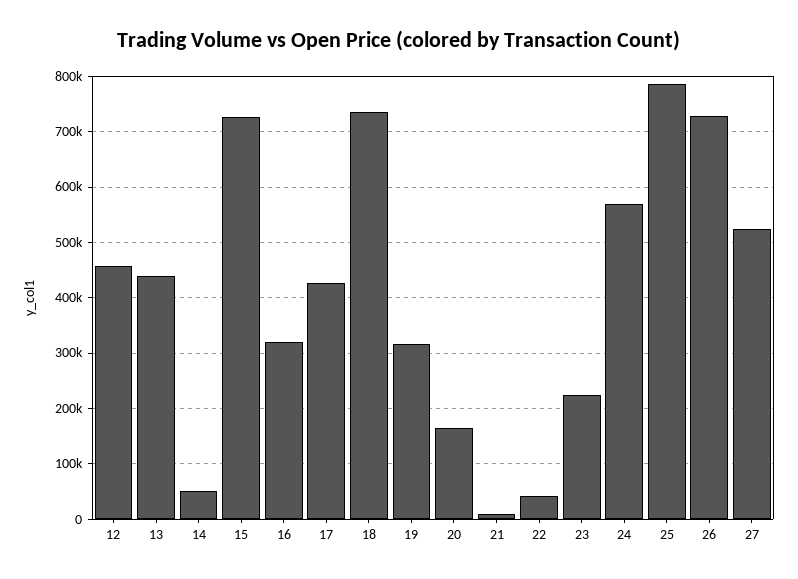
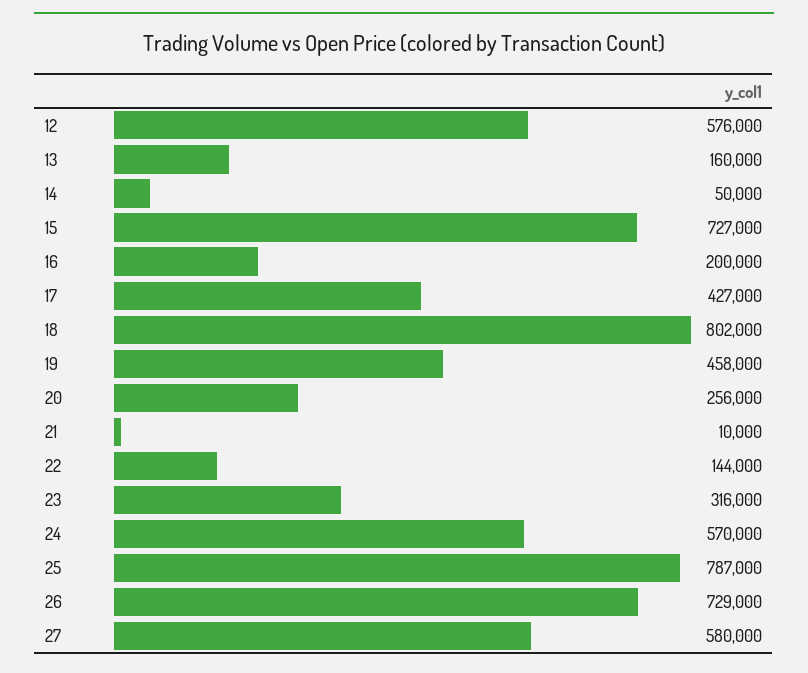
  {
-   "12": 460000,
+   "12": 576000,
-   "13": 440000,
+   "13": 160000,
    "14": 50000,
    "15": 727000,
-   "16": 320000,
+   "16": 200000,
    "17": 427000,
-   "18": 740000,
+   "18": 802000,
-   "19": 320000,
+   "19": 458000,
-   "20": 160000,
+   "20": 256000,
    "21": 10000,
-   "22": 40000,
+   "22": 144000,
-   "23": 220000,
+   "23": 316000,
    "24": 570000,
    "25": 787000,
    "26": 729000,
-   "27": 520000
+   "27": 580000
  }

